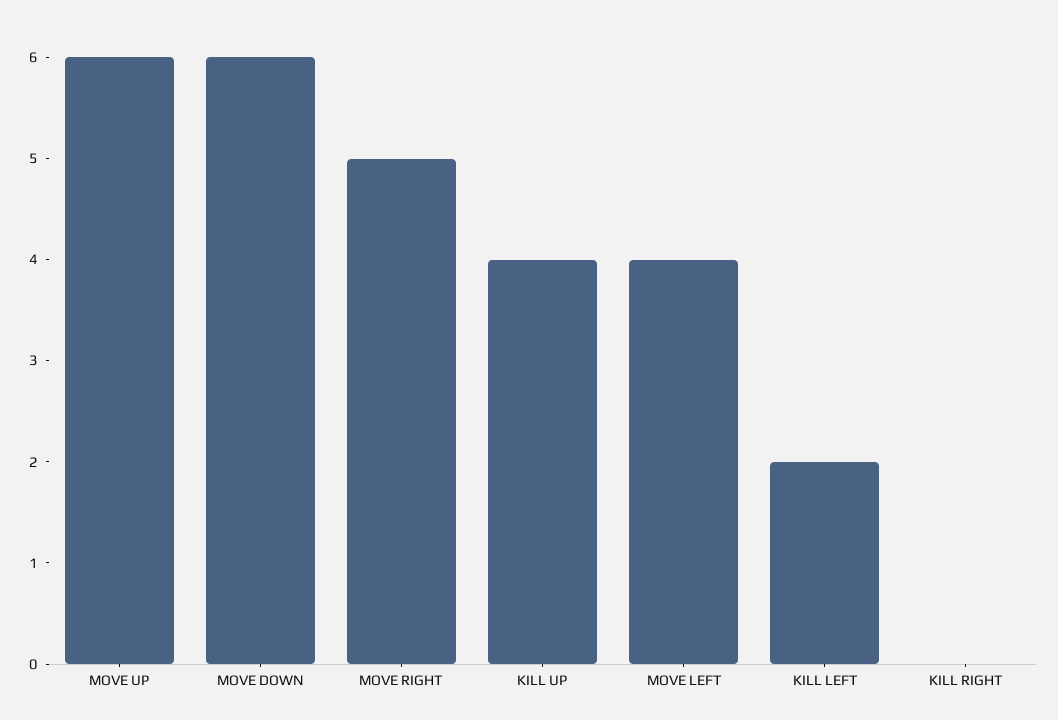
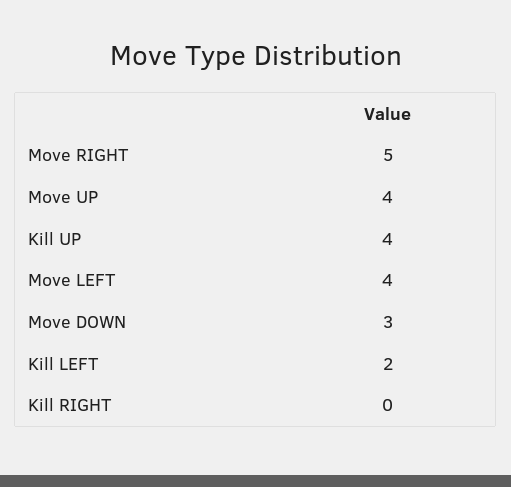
  {
-   "MOVE UP": 6,
+   "MOVE UP": 4,
-   "MOVE DOWN": 6,
+   "MOVE DOWN": 3,
    "MOVE RIGHT": 5,
    "KILL UP": 4,
    "MOVE LEFT": 4,
    "KILL LEFT": 2,
    "KILL RIGHT": 0
  }

